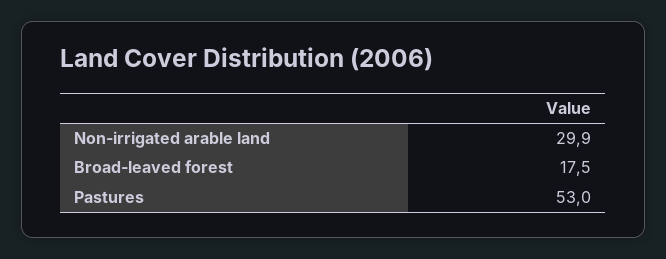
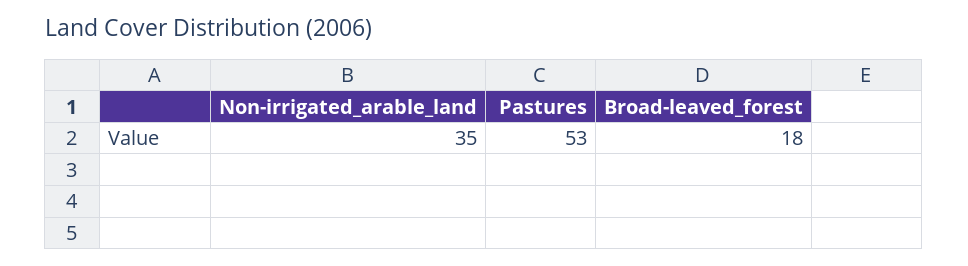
  {
-   "Non-irrigated arable land": 29.9,
+   "Non-irrigated arable land": 35,
    "Broad-leaved forest": 17.5,
    "Pastures": 53
  }

